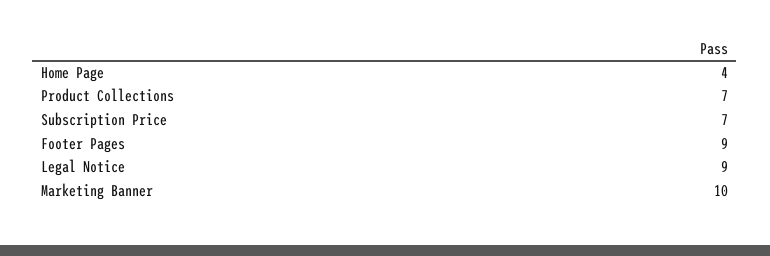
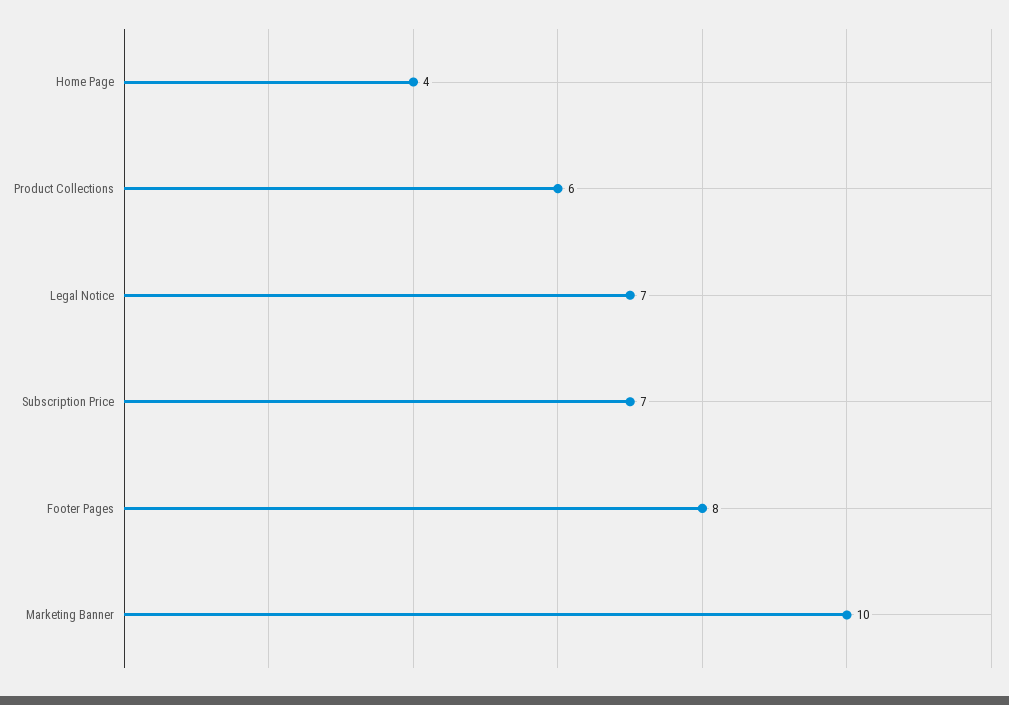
  {
    "Home Page": 4,
-   "Product Collections": 7,
+   "Product Collections": 6,
    "Subscription Price": 7,
-   "Footer Pages": 9,
+   "Footer Pages": 8,
-   "Legal Notice": 9,
+   "Legal Notice": 7,
    "Marketing Banner": 10
  }

